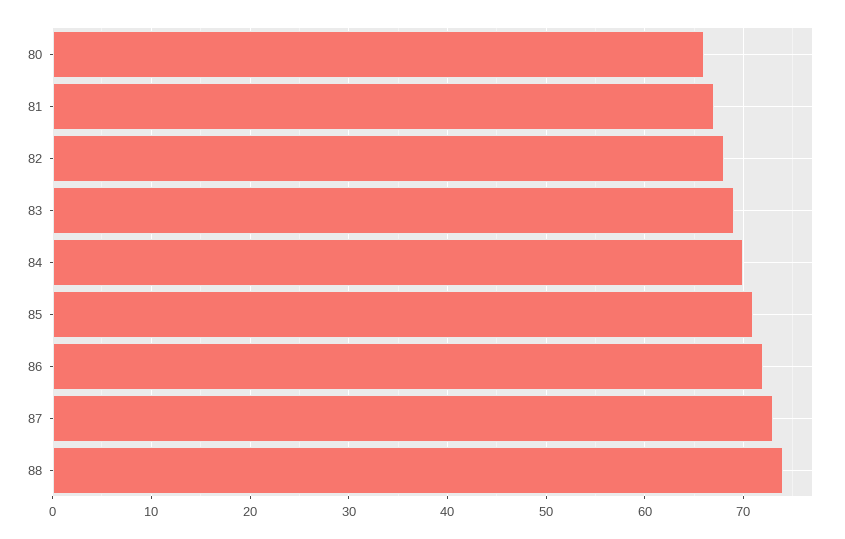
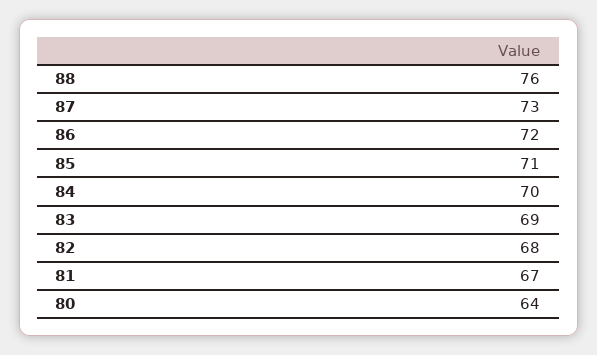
  {
-   "80": 66,
+   "80": 64,
    "81": 67,
    "82": 68,
    "83": 69,
    "84": 70,
    "85": 71,
    "86": 72,
    "87": 73,
-   "88": 74
+   "88": 76
  }

